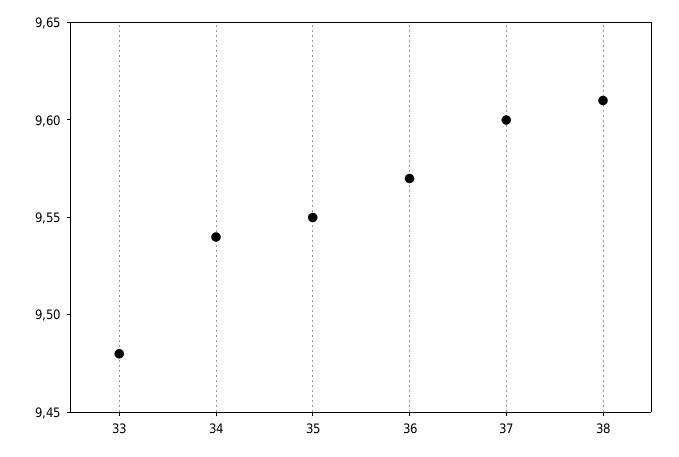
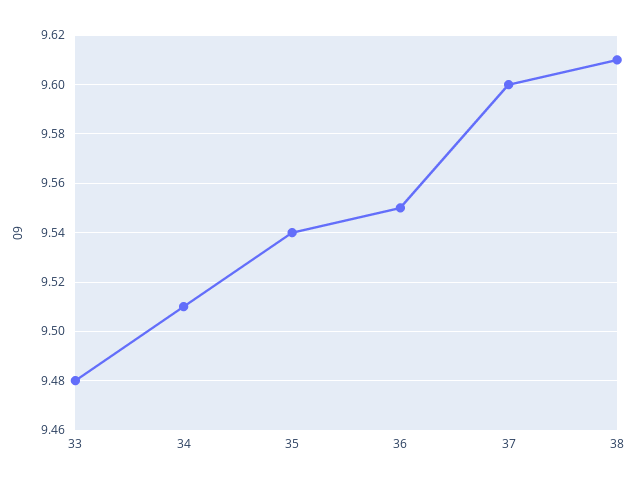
  {
    "33": 9.48,
-   "34": 9.54,
+   "34": 9.51,
-   "35": 9.55,
+   "35": 9.54,
-   "36": 9.57,
+   "36": 9.55,
    "37": 9.6,
    "38": 9.61
  }

